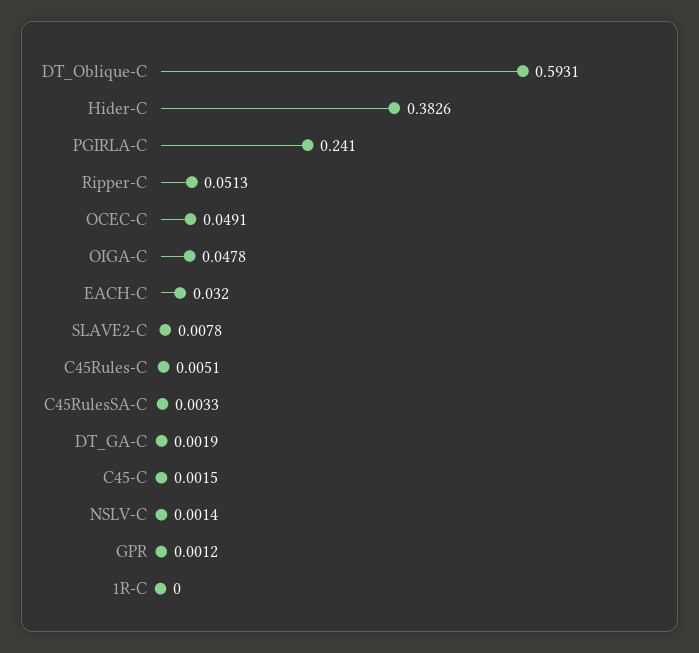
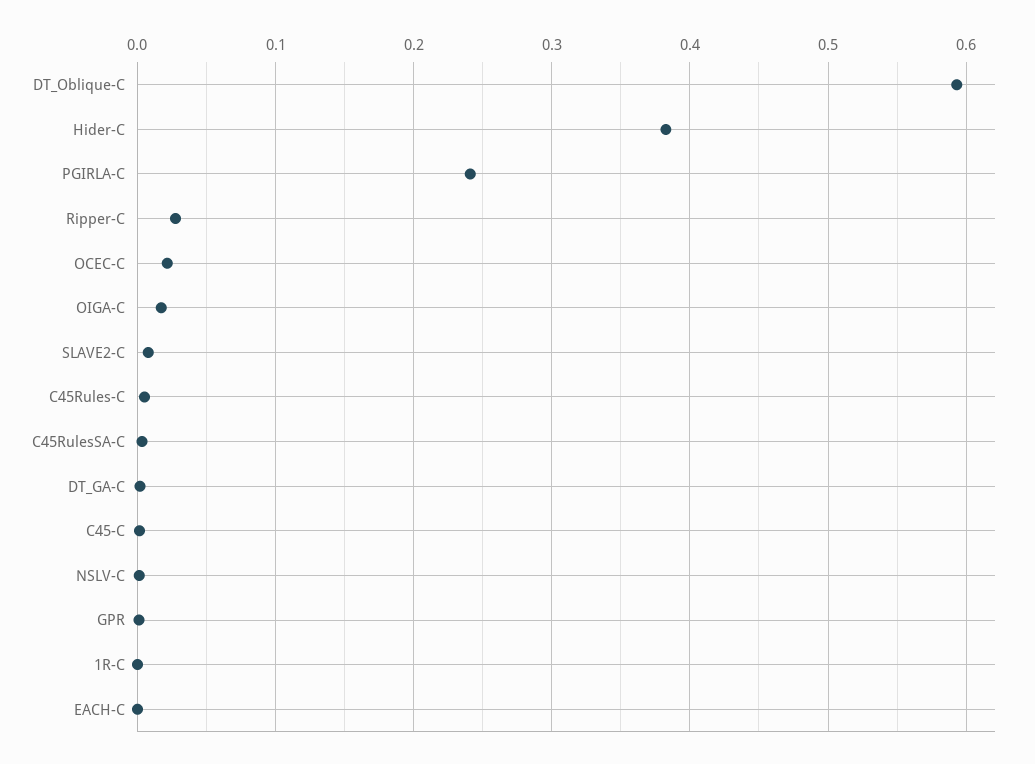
  {
    "DT_Oblique-C": 0.5931,
    "Hider-C": 0.3826,
    "PGIRLA-C": 0.241,
-   "Ripper-C": 0.0513,
+   "Ripper-C": 0.03,
-   "OCEC-C": 0.0491,
+   "OCEC-C": 0.02,
-   "OIGA-C": 0.0478,
+   "OIGA-C": 0.02,
-   "EACH-C": 0.032,
+   "EACH-C": 0,
    "SLAVE2-C": 0.0078,
    "C45Rules-C": 0.0051,
    "C45RulesSA-C": 0.0033,
    "DT_GA-C": 0.0019,
    "C45-C": 0.0015,
    "NSLV-C": 0.0014,
    "GPR": 0.0012,
    "1R-C": 0
  }

